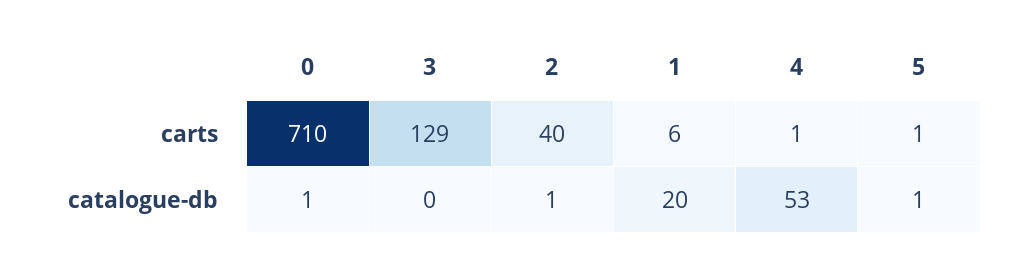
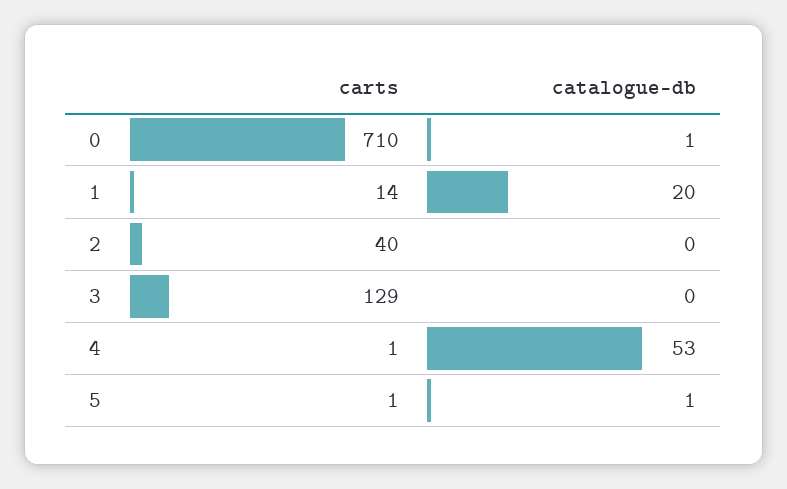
  {
    "0": {
      "carts": 710,
      "catalogue-db": 1
    },
    "3": {
      "carts": 129,
      "catalogue-db": 0
    },
    "2": {
      "carts": 40,
-     "catalogue-db": 1
+     "catalogue-db": 0
    },
    "1": {
-     "carts": 6,
+     "carts": 14,
      "catalogue-db": 20
    },
    "4": {
      "carts": 1,
      "catalogue-db": 53
    },
    "5": {
      "carts": 1,
      "catalogue-db": 1
    }
  }

